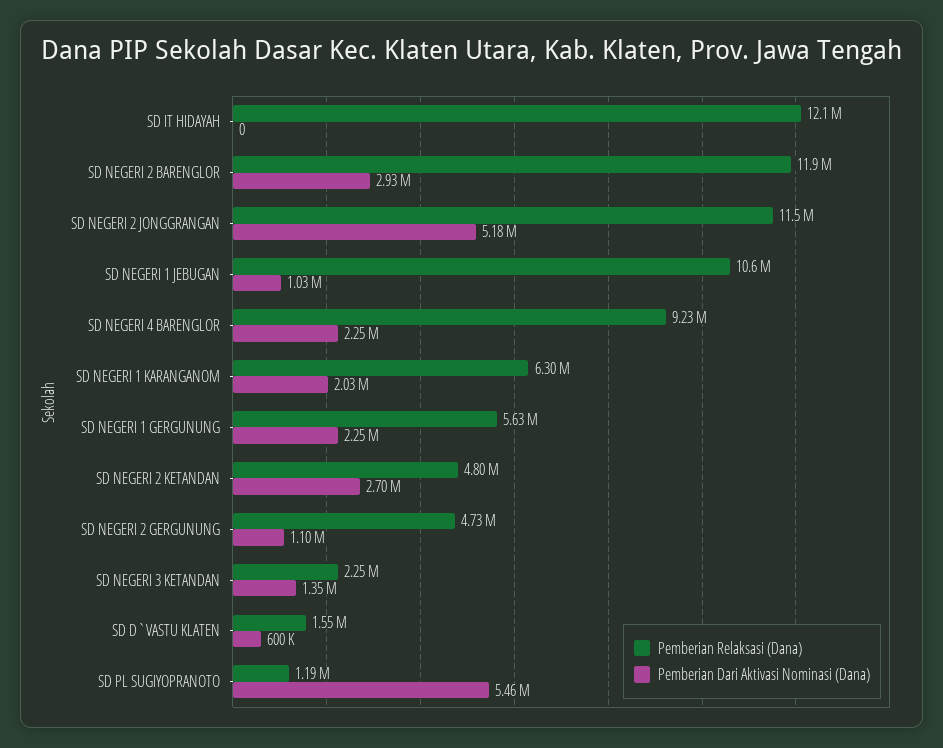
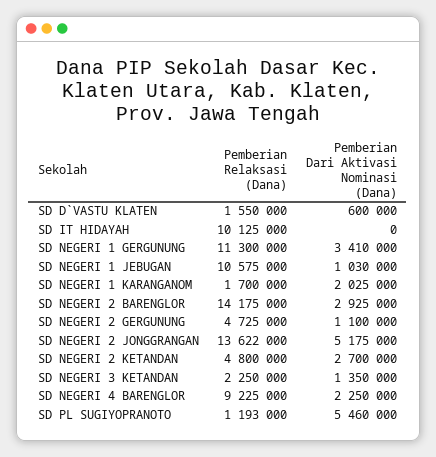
  {
    "Pemberian Relaksasi (Dana)": {
-     "SD IT HIDAYAH": 12100000,
+     "SD IT HIDAYAH": 10125000,
-     "SD NEGERI 2 BARENGLOR": 11900000,
+     "SD NEGERI 2 BARENGLOR": 14175000,
-     "SD NEGERI 2 JONGGRANGAN": 11500000,
+     "SD NEGERI 2 JONGGRANGAN": 13622000,
      "SD NEGERI 1 JEBUGAN": 10575000,
      "SD NEGERI 4 BARENGLOR": 9225000,
-     "SD NEGERI 1 KARANGANOM": 6300000,
+     "SD NEGERI 1 KARANGANOM": 1700000,
-     "SD NEGERI 1 GERGUNUNG": 5630000,
+     "SD NEGERI 1 GERGUNUNG": 11300000,
      "SD NEGERI 2 KETANDAN": 4800000,
      "SD NEGERI 2 GERGUNUNG": 4725000,
      "SD NEGERI 3 KETANDAN": 2250000,
      "SD D`VASTU KLATEN": 1550000,
      "SD PL SUGIYOPRANOTO": 1193000
    },
    "Pemberian Dari Aktivasi Nominasi (Dana)": {
      "SD IT HIDAYAH": 0,
      "SD NEGERI 2 BARENGLOR": 2925000,
      "SD NEGERI 2 JONGGRANGAN": 5175000,
      "SD NEGERI 1 JEBUGAN": 1030000,
      "SD NEGERI 4 BARENGLOR": 2250000,
      "SD NEGERI 1 KARANGANOM": 2025000,
-     "SD NEGERI 1 GERGUNUNG": 2250000,
+     "SD NEGERI 1 GERGUNUNG": 3410000,
      "SD NEGERI 2 KETANDAN": 2700000,
      "SD NEGERI 2 GERGUNUNG": 1100000,
      "SD NEGERI 3 KETANDAN": 1350000,
      "SD D`VASTU KLATEN": 600000,
      "SD PL SUGIYOPRANOTO": 5460000
    }
  }

